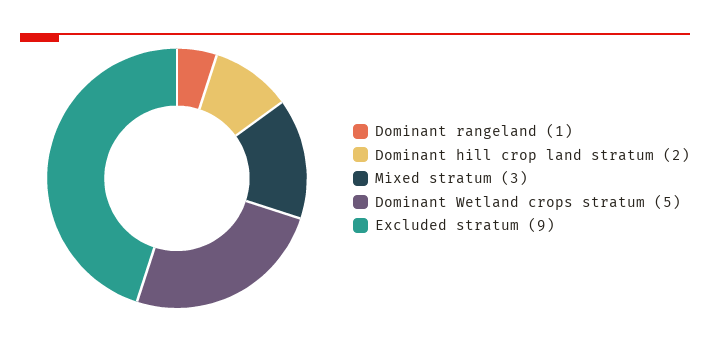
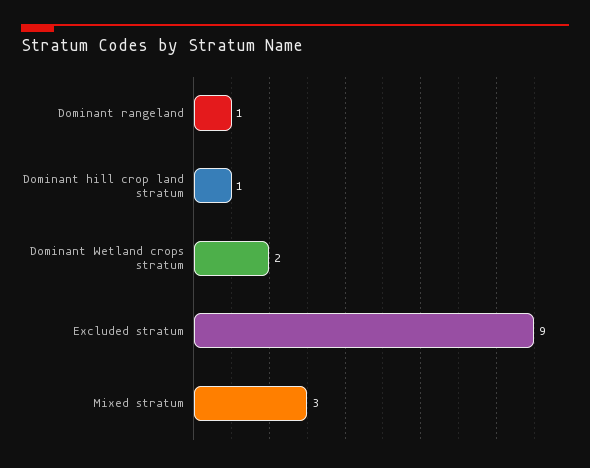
  {
    "Dominant rangeland": 1,
-   "Dominant hill crop land stratum": 2,
+   "Dominant hill crop land stratum": 1,
    "Mixed stratum": 3,
-   "Dominant Wetland crops stratum": 5,
+   "Dominant Wetland crops stratum": 2,
    "Excluded stratum": 9
  }

